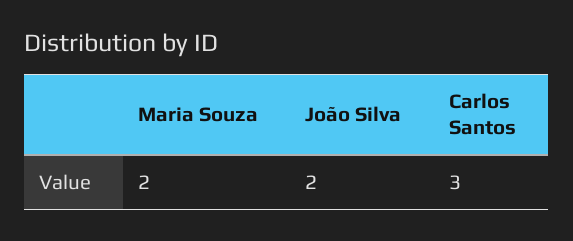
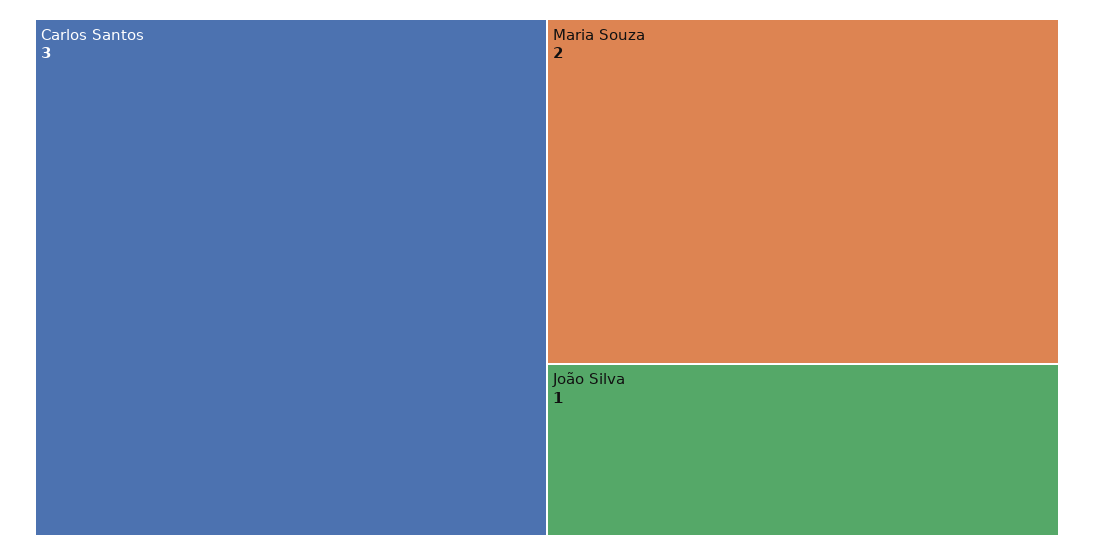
  {
    "Maria Souza": 2,
-   "João Silva": 2,
+   "João Silva": 1,
    "Carlos Santos": 3
  }

